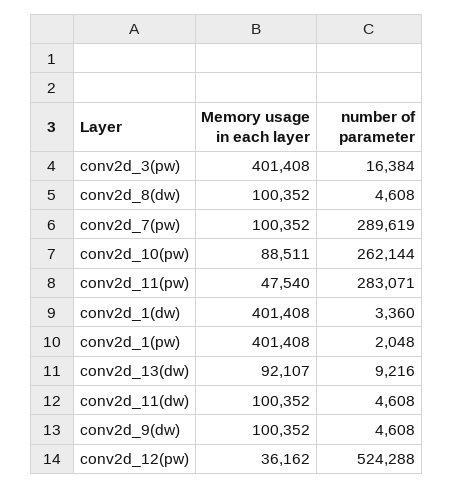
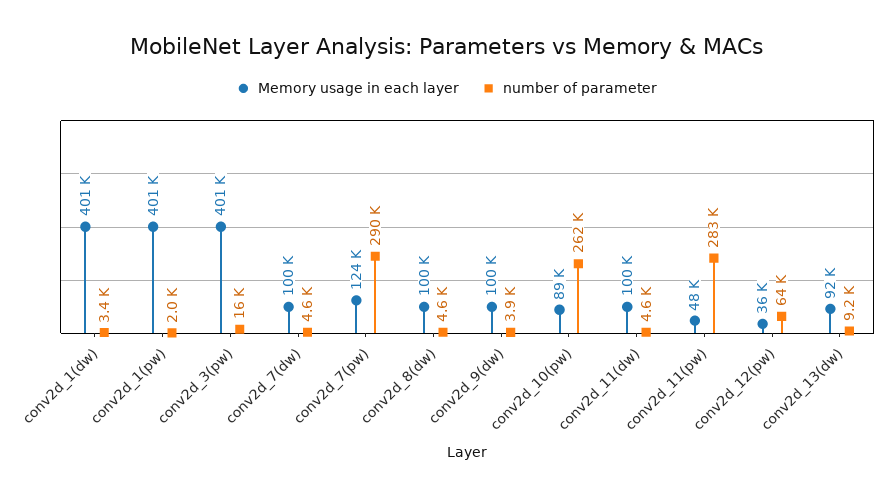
  {
    "Memory usage in each layer": {
      "conv2d_3(pw)": 401408,
      "conv2d_8(dw)": 100352,
-     "conv2d_7(pw)": 100352,
+     "conv2d_7(pw)": 124000,
      "conv2d_10(pw)": 88511,
      "conv2d_11(pw)": 47540,
      "conv2d_1(dw)": 401408,
      "conv2d_1(pw)": 401408,
      "conv2d_13(dw)": 92107,
      "conv2d_11(dw)": 100352,
      "conv2d_9(dw)": 100352,
-     "conv2d_12(pw)": 36162
+     "conv2d_12(pw)": 36162,
+     "conv2d_7(dw)": 100000
    },
    "number of parameter": {
      "conv2d_3(pw)": 16384,
      "conv2d_8(dw)": 4608,
      "conv2d_7(pw)": 289619,
      "conv2d_10(pw)": 262144,
      "conv2d_11(pw)": 283071,
      "conv2d_1(dw)": 3360,
      "conv2d_1(pw)": 2048,
      "conv2d_13(dw)": 9216,
      "conv2d_11(dw)": 4608,
-     "conv2d_9(dw)": 4608,
+     "conv2d_9(dw)": 3900,
-     "conv2d_12(pw)": 524288
+     "conv2d_12(pw)": 64000,
+     "conv2d_7(dw)": 4600
    }
  }

